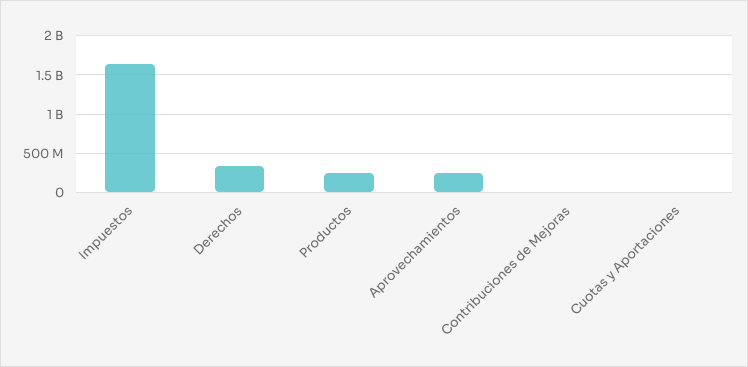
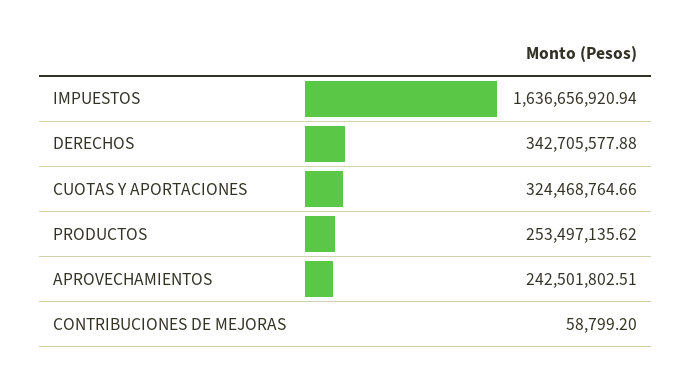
  {
    "Impuestos": 1636656920.94,
    "Derechos": 342705577.88,
    "Productos": 253497135.62,
    "Aprovechamientos": 242501802.51,
    "Contribuciones de Mejoras": 58799.2,
-   "Cuotas y Aportaciones": 0
+   "Cuotas y Aportaciones": 324468764.66
  }

